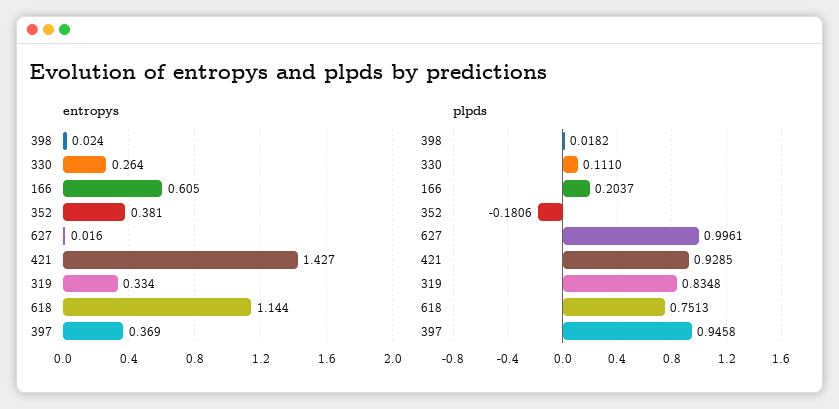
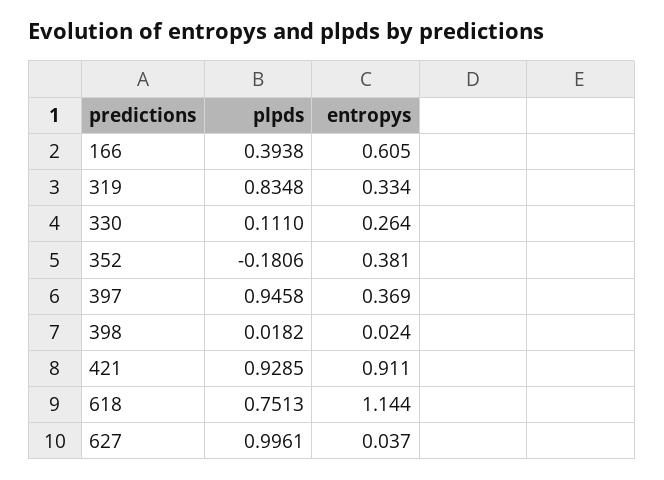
  {
    "entropys": {
      "398": 0.024,
      "330": 0.264,
      "166": 0.605,
      "352": 0.381,
-     "627": 0.016,
+     "627": 0.037,
-     "421": 1.427,
+     "421": 0.911,
      "319": 0.334,
      "618": 1.144,
      "397": 0.369
    },
    "plpds": {
      "398": 0.0182,
      "330": 0.111,
-     "166": 0.2037,
+     "166": 0.3938,
      "352": -0.1806,
      "627": 0.9961,
      "421": 0.9285,
      "319": 0.8348,
      "618": 0.7513,
      "397": 0.9458
    }
  }

